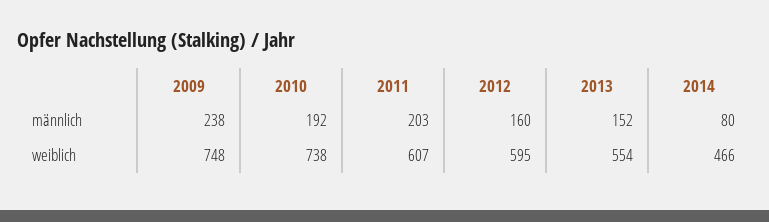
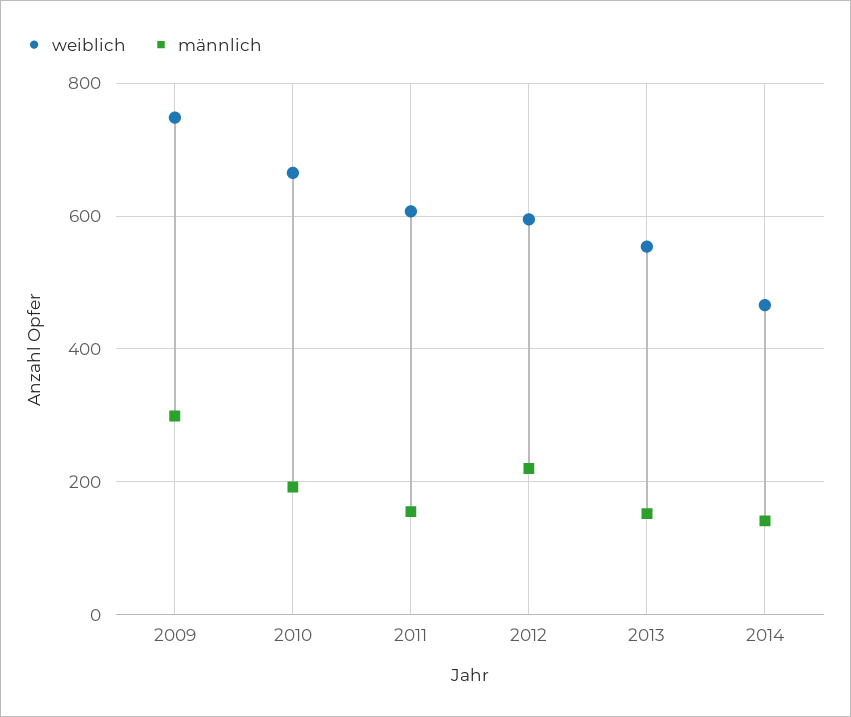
  {
    "männlich": {
-     "2009": 238,
+     "2009": 300,
      "2010": 192,
-     "2011": 203,
+     "2011": 160,
-     "2012": 160,
+     "2012": 220,
      "2013": 152,
-     "2014": 80
+     "2014": 140
    },
    "weiblich": {
      "2009": 748,
-     "2010": 738,
+     "2010": 660,
      "2011": 607,
      "2012": 595,
      "2013": 554,
      "2014": 466
    }
  }

